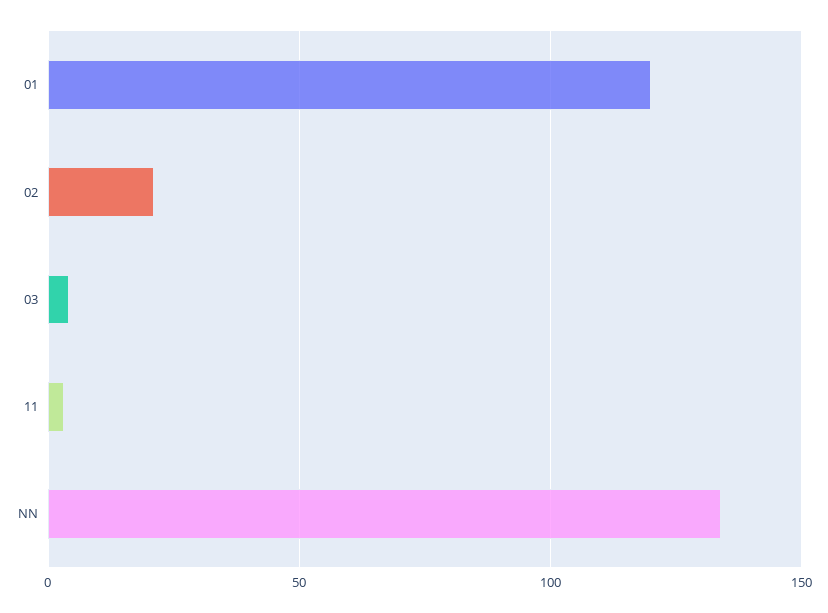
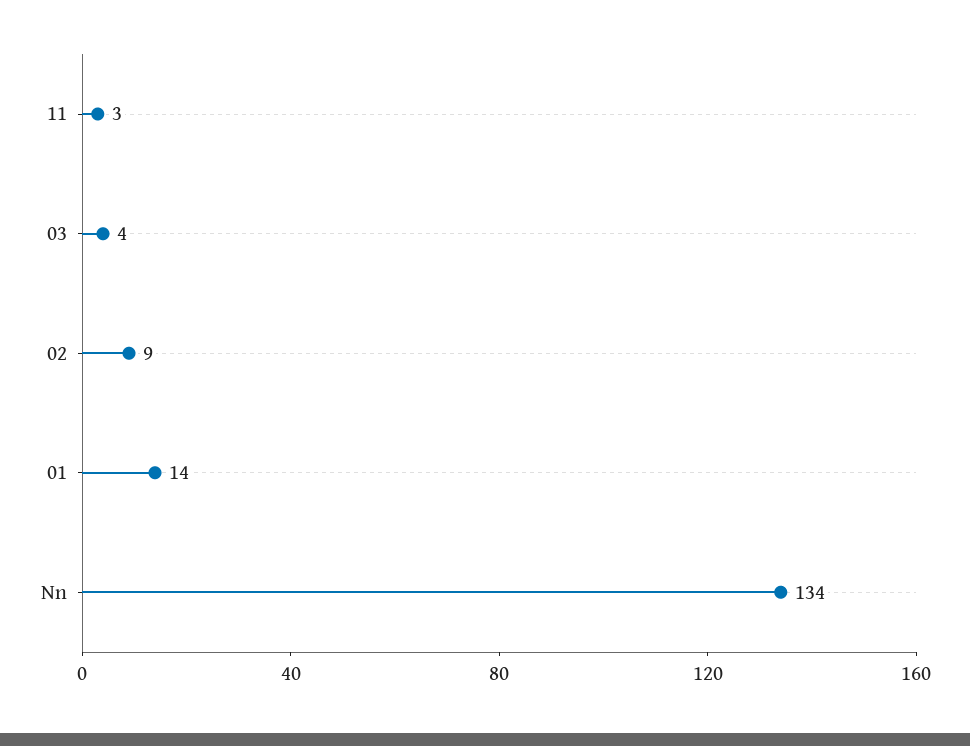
  {
-   "01": 120,
+   "01": 14,
-   "02": 20,
+   "02": 9,
    "03": 4,
    "11": 3,
    "NN": 134
  }

